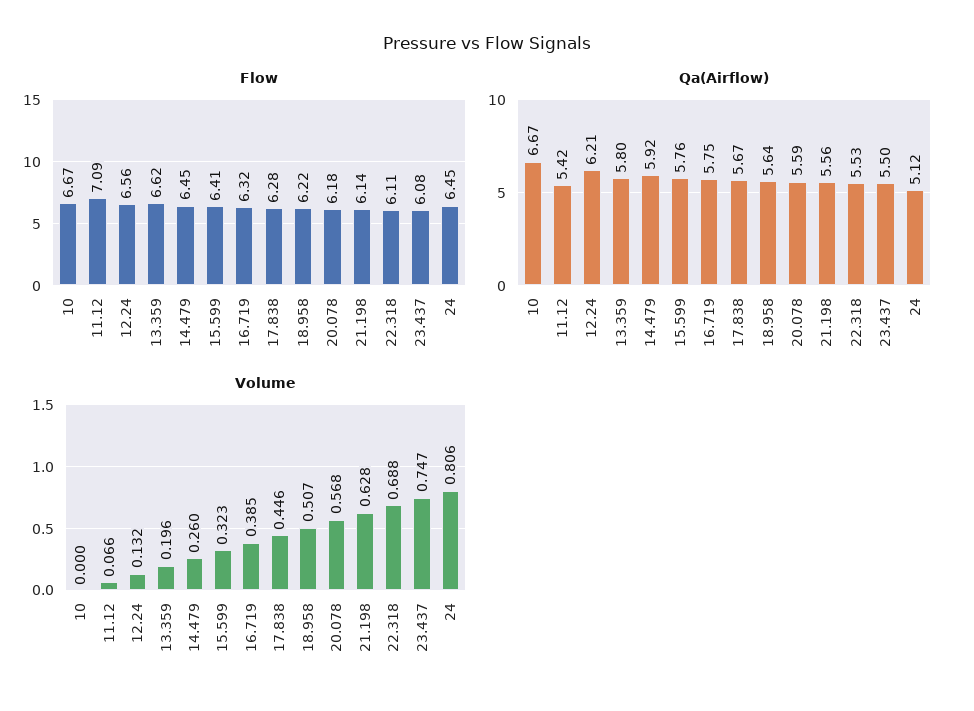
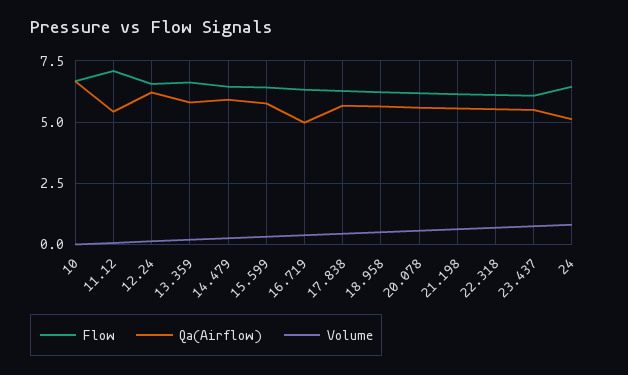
  {
    "Flow": {
      "10": 6.67,
      "11.12": 7.09,
      "12.24": 6.56,
      "13.359": 6.62,
      "14.479": 6.45,
      "15.599": 6.41,
      "16.719": 6.32,
      "17.838": 6.28,
      "18.958": 6.22,
      "20.078": 6.18,
      "21.198": 6.14,
      "22.318": 6.11,
      "23.437": 6.08,
      "24": 6.45
    },
    "Qa(Airflow)": {
      "10": 6.67,
      "11.12": 5.42,
      "12.24": 6.21,
      "13.359": 5.8,
      "14.479": 5.92,
      "15.599": 5.76,
-     "16.719": 5.75,
+     "16.719": 5,
      "17.838": 5.67,
      "18.958": 5.64,
      "20.078": 5.59,
      "21.198": 5.56,
      "22.318": 5.53,
      "23.437": 5.5,
      "24": 5.12
    },
    "Volume": {
      "10": 0,
      "11.12": 0.066,
      "12.24": 0.132,
      "13.359": 0.196,
      "14.479": 0.26,
      "15.599": 0.323,
      "16.719": 0.385,
      "17.838": 0.446,
      "18.958": 0.507,
      "20.078": 0.568,
      "21.198": 0.628,
      "22.318": 0.688,
      "23.437": 0.747,
      "24": 0.806
    }
  }

